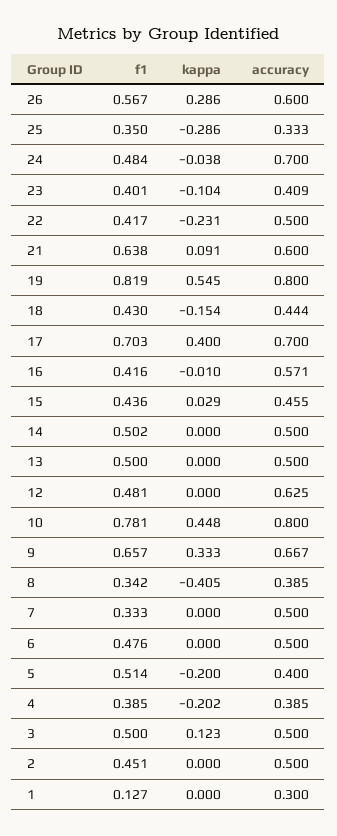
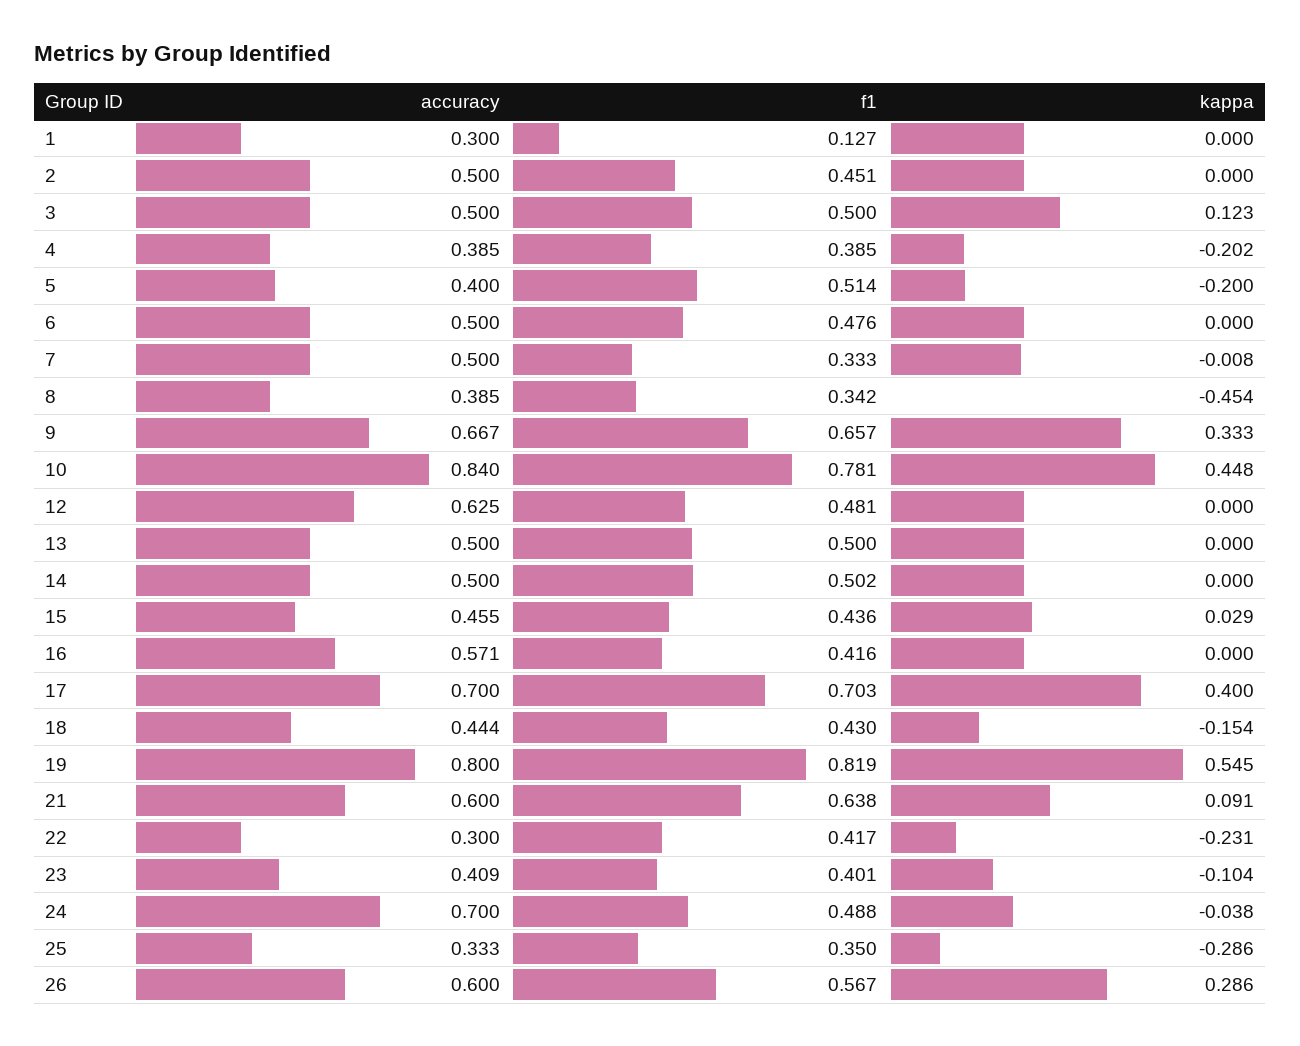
  {
    "f1": {
      "26": 0.567,
      "25": 0.35,
-     "24": 0.484,
+     "24": 0.488,
      "23": 0.401,
      "22": 0.417,
      "21": 0.638,
      "19": 0.819,
      "18": 0.43,
      "17": 0.703,
      "16": 0.416,
      "15": 0.436,
      "14": 0.502,
      "13": 0.5,
      "12": 0.481,
      "10": 0.781,
      "9": 0.657,
      "8": 0.342,
      "7": 0.333,
      "6": 0.476,
      "5": 0.514,
      "4": 0.385,
      "3": 0.5,
      "2": 0.451,
      "1": 0.127
    },
    "kappa": {
      "26": 0.286,
      "25": -0.286,
      "24": -0.038,
      "23": -0.104,
      "22": -0.231,
      "21": 0.091,
      "19": 0.545,
      "18": -0.154,
      "17": 0.4,
-     "16": -0.01,
+     "16": 0,
      "15": 0.029,
      "14": 0,
      "13": 0,
      "12": 0,
      "10": 0.448,
      "9": 0.333,
-     "8": -0.405,
+     "8": -0.454,
-     "7": 0,
+     "7": -0.008,
      "6": 0,
      "5": -0.2,
      "4": -0.202,
      "3": 0.123,
      "2": 0,
      "1": 0
    },
    "accuracy": {
      "26": 0.6,
      "25": 0.333,
      "24": 0.7,
      "23": 0.409,
-     "22": 0.5,
+     "22": 0.3,
      "21": 0.6,
      "19": 0.8,
      "18": 0.444,
      "17": 0.7,
      "16": 0.571,
      "15": 0.455,
      "14": 0.5,
      "13": 0.5,
      "12": 0.625,
-     "10": 0.8,
+     "10": 0.84,
      "9": 0.667,
      "8": 0.385,
      "7": 0.5,
      "6": 0.5,
      "5": 0.4,
      "4": 0.385,
      "3": 0.5,
      "2": 0.5,
      "1": 0.3
    }
  }

